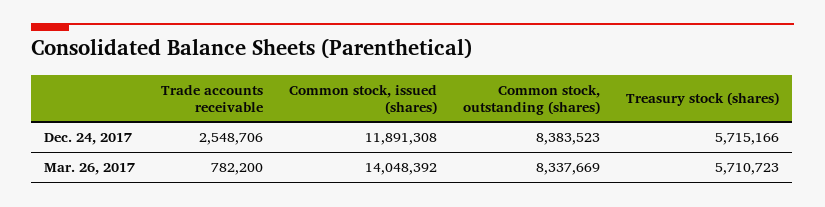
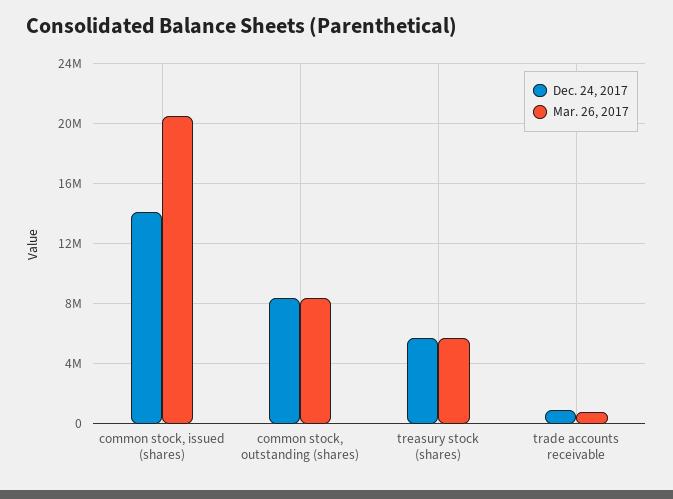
  {
    "Dec. 24, 2017": {
-     "Trade accounts receivable": 2548706,
+     "Trade accounts receivable": 1000000,
-     "Common stock, issued (shares)": 11891308,
+     "Common stock, issued (shares)": 14000000,
      "Common stock, outstanding (shares)": 8383523,
      "Treasury stock (shares)": 5715166
    },
    "Mar. 26, 2017": {
      "Trade accounts receivable": 782200,
-     "Common stock, issued (shares)": 14048392,
+     "Common stock, issued (shares)": 20500000,
      "Common stock, outstanding (shares)": 8337669,
      "Treasury stock (shares)": 5710723
    }
  }

